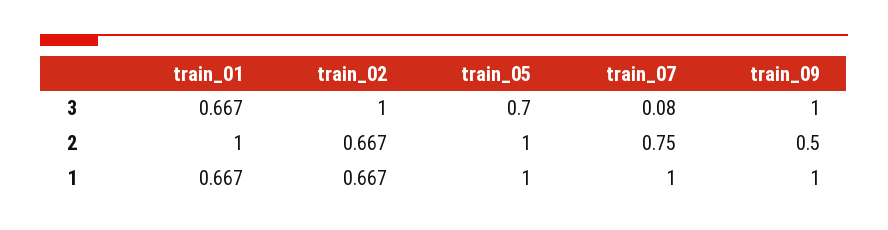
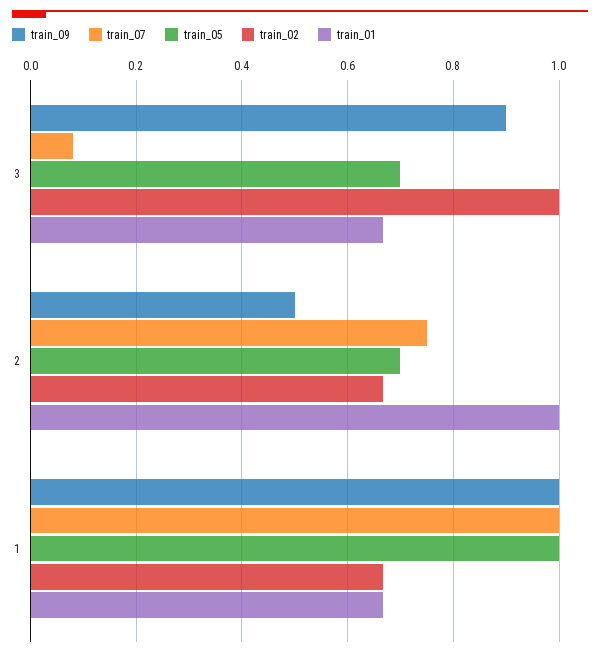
  {
    "train_01": {
      "3": 0.667,
      "2": 1,
      "1": 0.667
    },
    "train_02": {
      "3": 1,
      "2": 0.667,
      "1": 0.667
    },
    "train_05": {
      "3": 0.7,
-     "2": 1,
+     "2": 0.7,
      "1": 1
    },
    "train_07": {
      "3": 0.08,
      "2": 0.75,
      "1": 1
    },
    "train_09": {
-     "3": 1,
+     "3": 0.9,
      "2": 0.5,
      "1": 1
    }
  }

